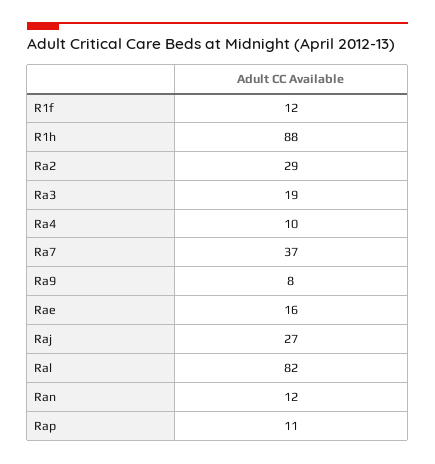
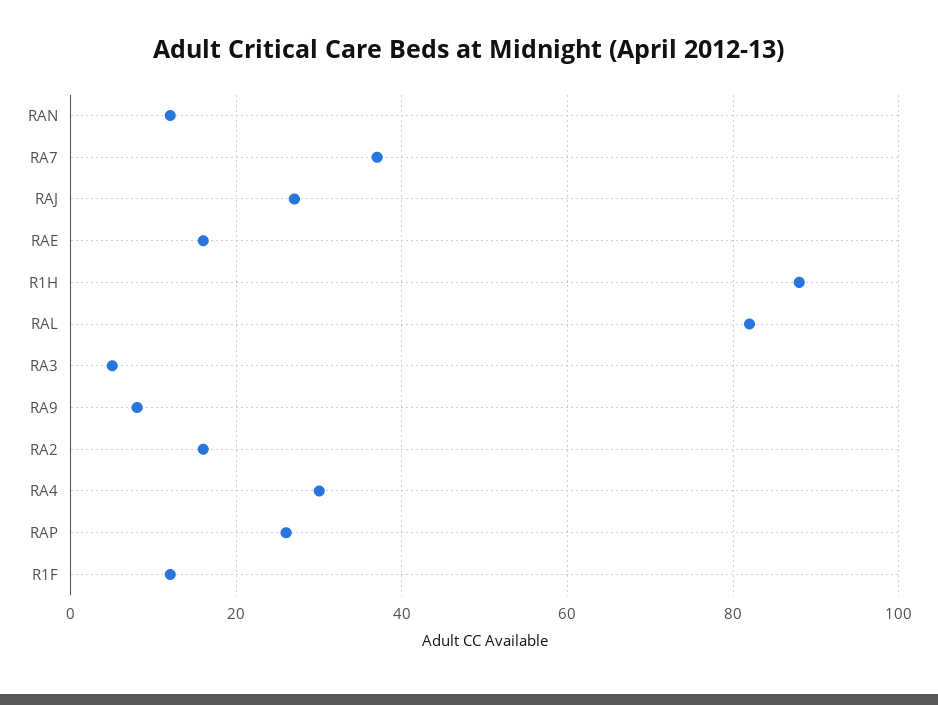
  {
    "R1f": 12,
    "R1h": 88,
-   "Ra2": 29,
+   "Ra2": 15,
-   "Ra3": 19,
+   "Ra3": 5,
-   "Ra4": 10,
+   "Ra4": 30,
    "Ra7": 37,
    "Ra9": 8,
    "Rae": 16,
    "Raj": 27,
    "Ral": 82,
    "Ran": 12,
-   "Rap": 11
+   "Rap": 25
  }

